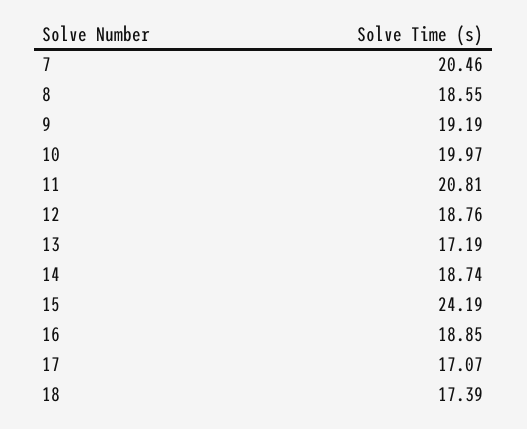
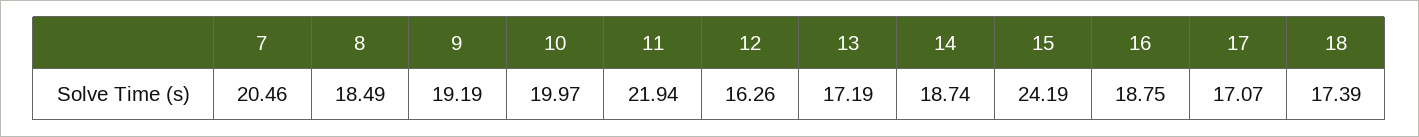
  {
    "7": 20.46,
-   "8": 18.55,
+   "8": 18.49,
    "9": 19.19,
    "10": 19.97,
-   "11": 20.81,
+   "11": 21.94,
-   "12": 18.76,
+   "12": 16.26,
    "13": 17.19,
    "14": 18.74,
    "15": 24.19,
-   "16": 18.85,
+   "16": 18.75,
    "17": 17.07,
    "18": 17.39
  }

